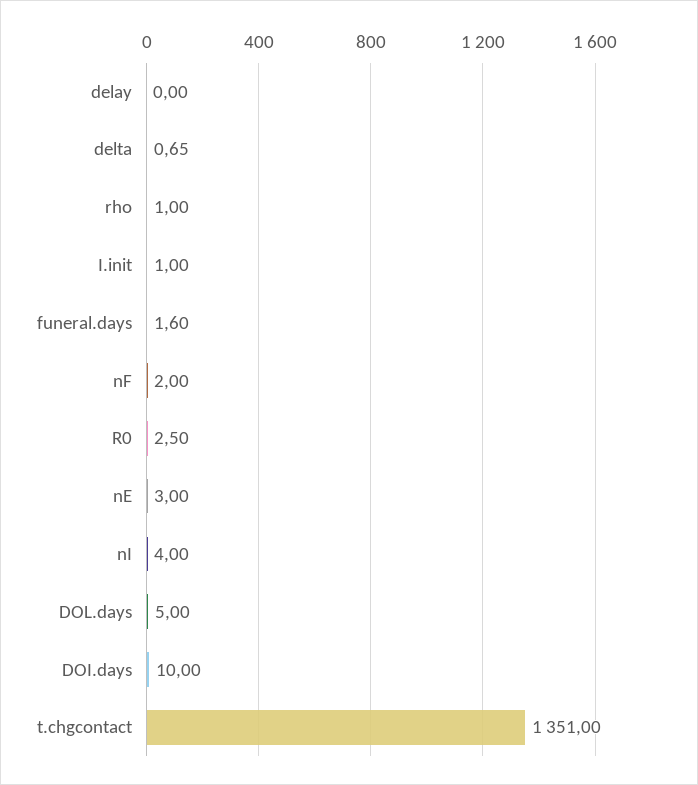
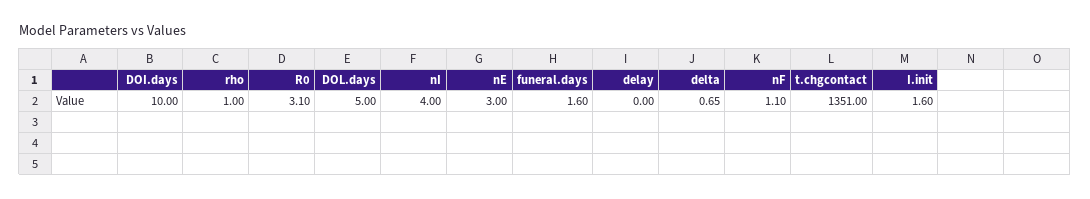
  {
    "delay": 0,
    "delta": 0.65,
    "rho": 1,
-   "I.init": 1,
+   "I.init": 1.6,
    "funeral.days": 1.6,
-   "nF": 2,
+   "nF": 1.1,
-   "R0": 2.5,
+   "R0": 3.1,
    "nE": 3,
    "nI": 4,
    "DOL.days": 5,
    "DOI.days": 10,
    "t.chgcontact": 1351
  }

